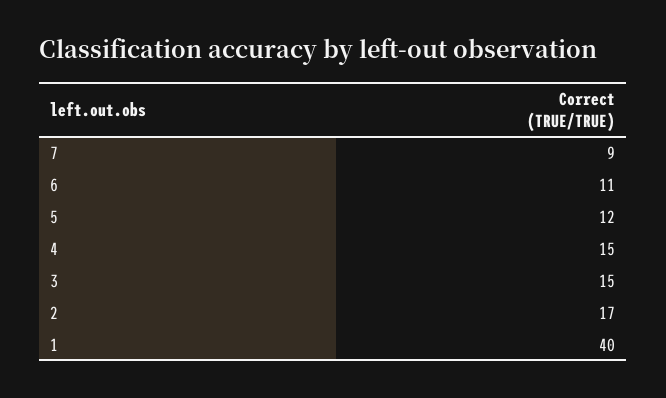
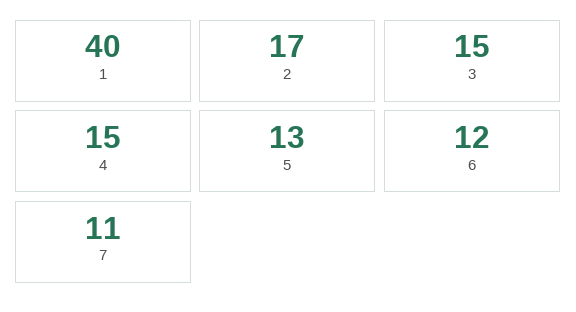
  {
-   "7": 9,
+   "7": 11,
-   "6": 11,
+   "6": 12,
-   "5": 12,
+   "5": 13,
    "4": 15,
    "3": 15,
    "2": 17,
    "1": 40
  }

